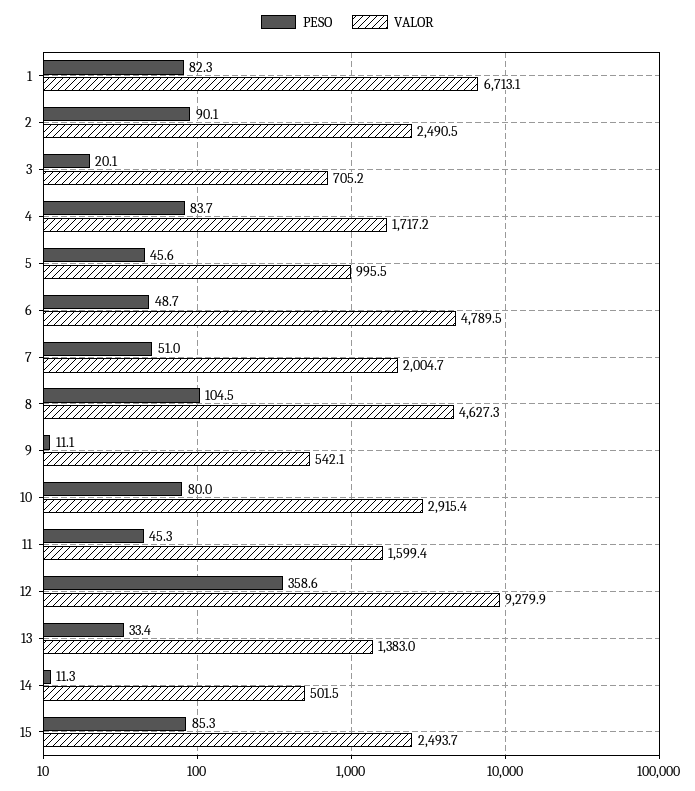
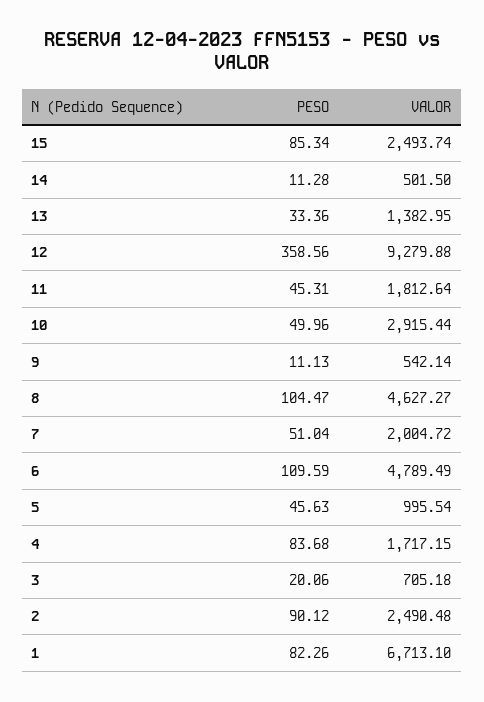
  {
    "PESO": {
      "1": 82.26,
      "2": 90.12,
      "3": 20.06,
      "4": 83.68,
      "5": 45.63,
-     "6": 48.7,
+     "6": 109.59,
      "7": 51.04,
      "8": 104.47,
      "9": 11.13,
-     "10": 80,
+     "10": 49.96,
      "11": 45.31,
      "12": 358.56,
      "13": 33.36,
      "14": 11.28,
      "15": 85.34
    },
    "VALOR": {
      "1": 6713.1,
      "2": 2490.48,
      "3": 705.18,
      "4": 1717.15,
      "5": 995.54,
      "6": 4789.49,
      "7": 2004.72,
      "8": 4627.27,
      "9": 542.14,
      "10": 2915.44,
-     "11": 1599.4,
+     "11": 1812.64,
      "12": 9279.88,
      "13": 1382.95,
      "14": 501.5,
      "15": 2493.74
    }
  }

